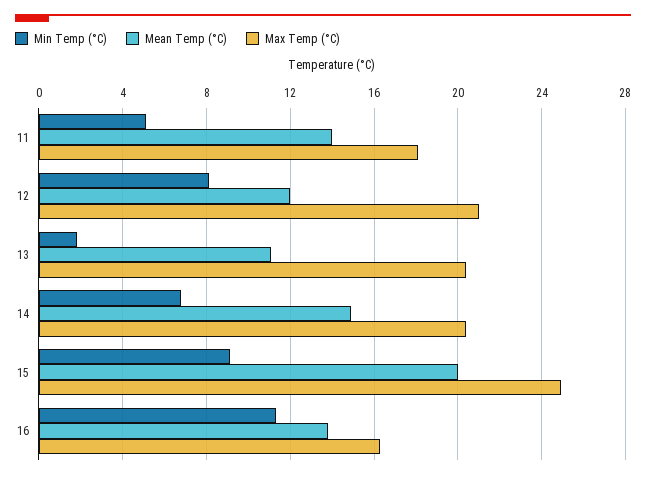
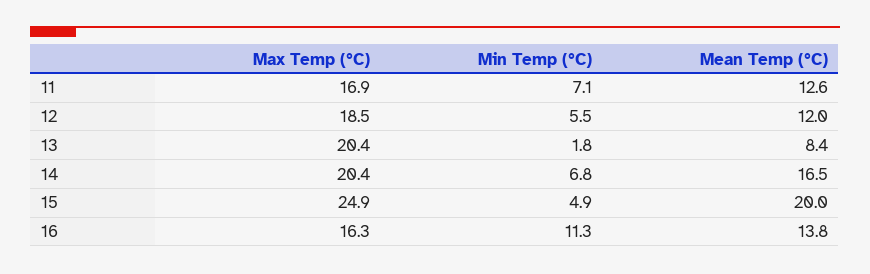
  {
    "Min Temp (°C)": {
-     "11": 5,
+     "11": 7.1,
-     "12": 8,
+     "12": 5.5,
      "13": 1.8,
      "14": 6.8,
-     "15": 9,
+     "15": 4.9,
      "16": 11.3
    },
    "Mean Temp (°C)": {
-     "11": 14,
+     "11": 12.6,
      "12": 12,
-     "13": 11,
+     "13": 8.4,
-     "14": 15,
+     "14": 16.5,
      "15": 20,
      "16": 13.8
    },
    "Max Temp (°C)": {
-     "11": 18,
+     "11": 16.9,
-     "12": 21,
+     "12": 18.5,
      "13": 20.4,
      "14": 20.4,
      "15": 24.9,
      "16": 16.3
    }
  }

